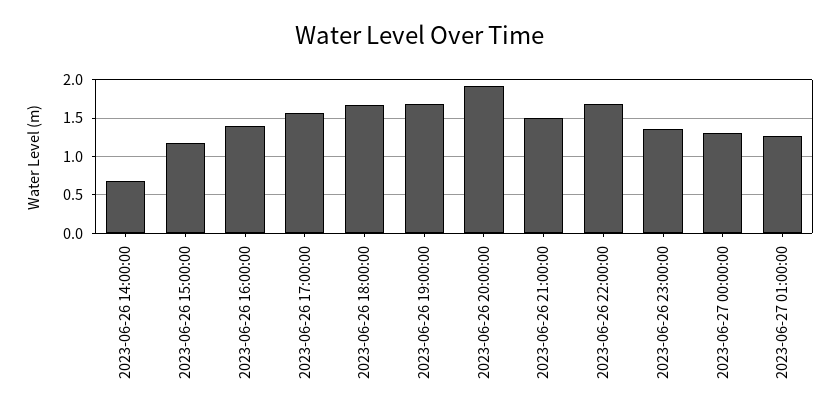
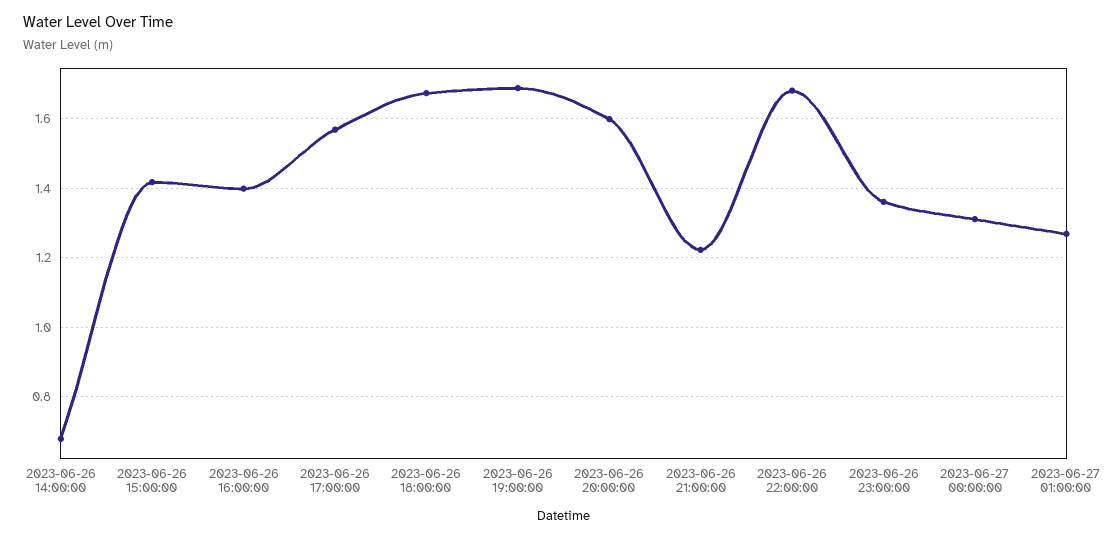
  {
    "2023-06-26 14:00:00": 0.68,
-   "2023-06-26 15:00:00": 1.2,
+   "2023-06-26 15:00:00": 1.42,
    "2023-06-26 16:00:00": 1.4,
    "2023-06-26 17:00:00": 1.56,
    "2023-06-26 18:00:00": 1.68,
    "2023-06-26 19:00:00": 1.68,
-   "2023-06-26 20:00:00": 1.9,
+   "2023-06-26 20:00:00": 1.6,
-   "2023-06-26 21:00:00": 1.5,
+   "2023-06-26 21:00:00": 1.22,
    "2023-06-26 22:00:00": 1.68,
    "2023-06-26 23:00:00": 1.36,
    "2023-06-27 00:00:00": 1.32,
    "2023-06-27 01:00:00": 1.26
  }

